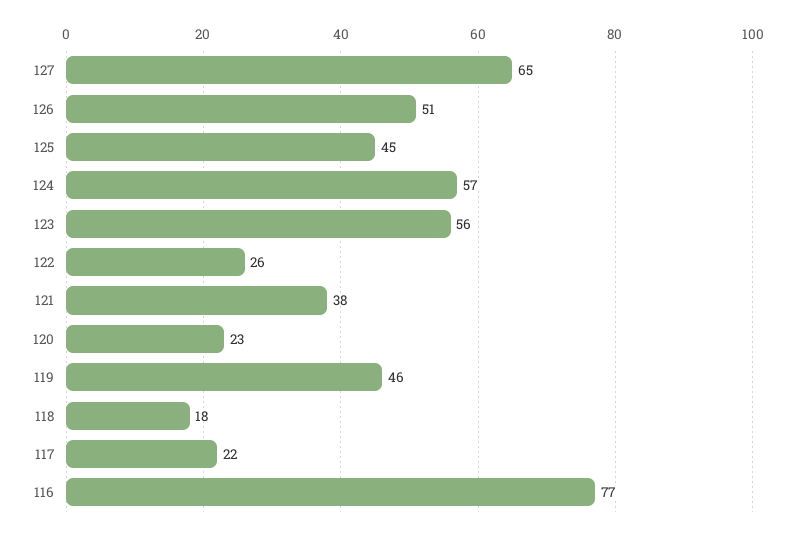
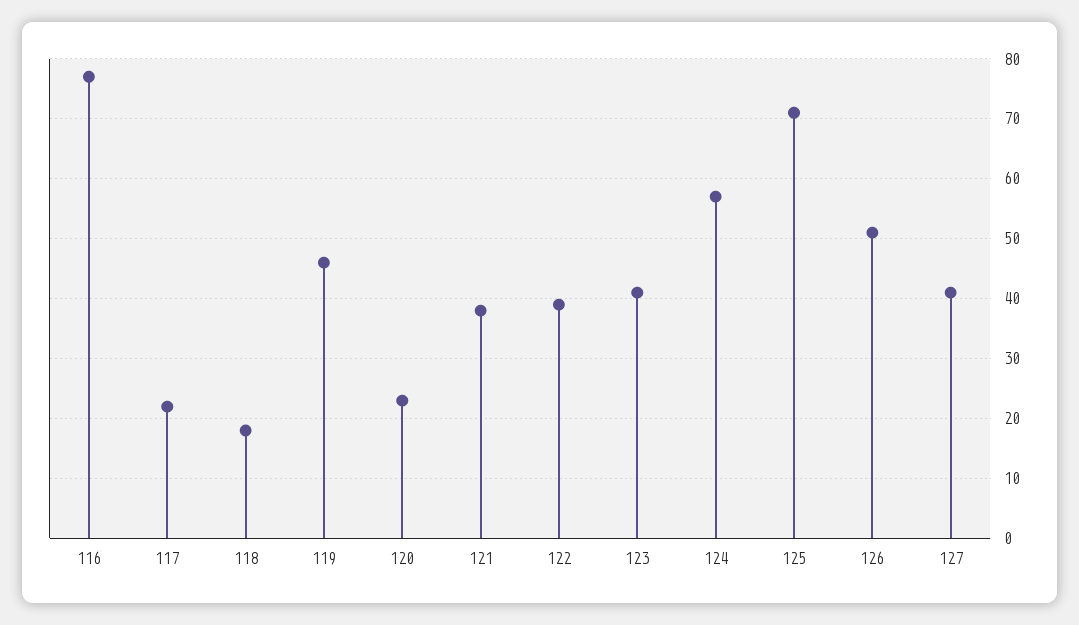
  {
-   "127": 65,
+   "127": 40,
    "126": 51,
-   "125": 45,
+   "125": 70,
    "124": 57,
-   "123": 56,
+   "123": 40,
-   "122": 26,
+   "122": 40,
    "121": 38,
    "120": 23,
    "119": 46,
    "118": 18,
    "117": 22,
    "116": 77
  }

